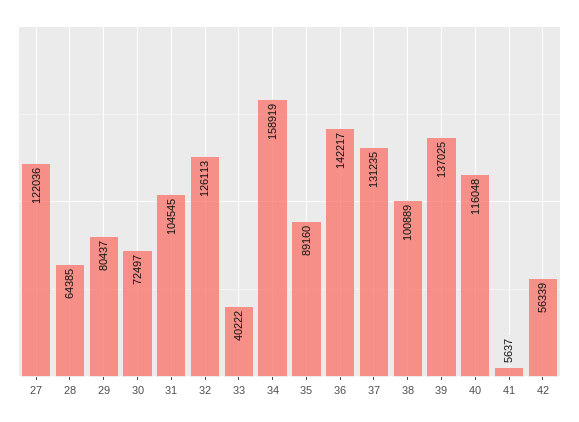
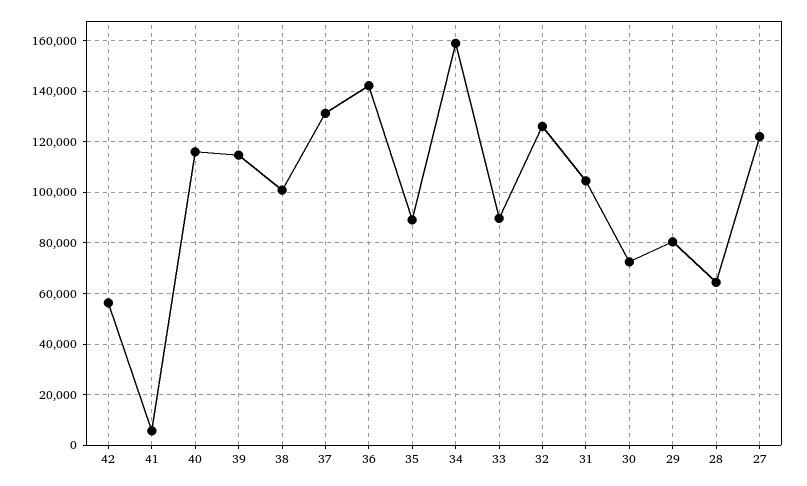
  {
    "27": 122036,
    "28": 64385,
    "29": 80437,
    "30": 72497,
    "31": 104545,
    "32": 126113,
-   "33": 40222,
+   "33": 90000,
    "34": 158919,
    "35": 89160,
    "36": 142217,
    "37": 131235,
    "38": 100889,
-   "39": 137025,
+   "39": 115000,
    "40": 116048,
    "41": 5637,
    "42": 56339
  }

